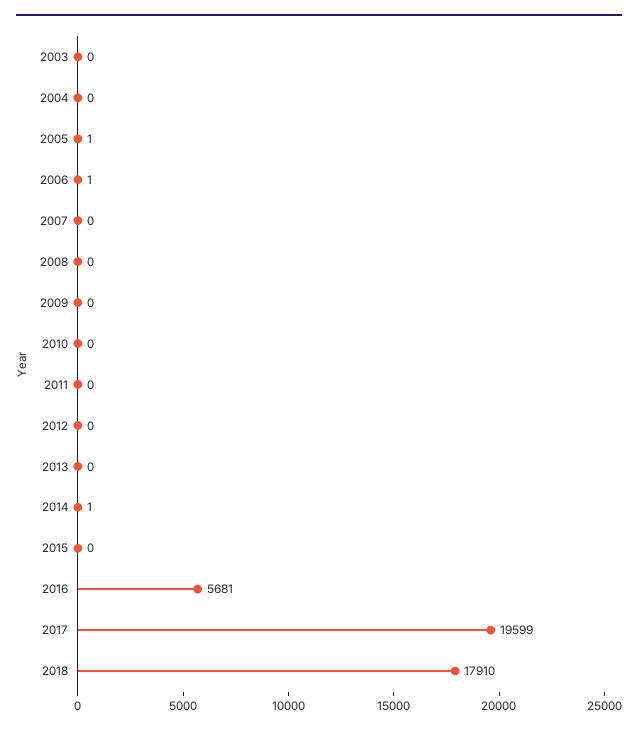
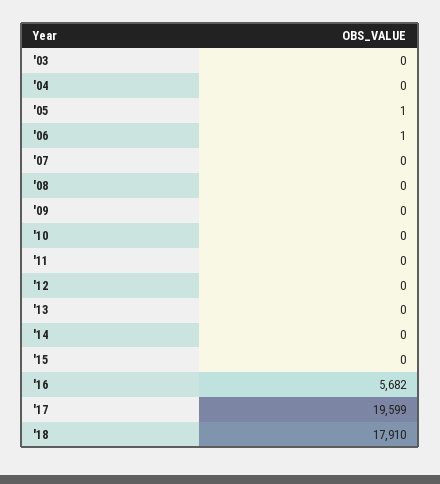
  {
    "2003": 0,
    "2004": 0,
    "2005": 1,
    "2006": 1,
    "2007": 0,
    "2008": 0,
    "2009": 0,
    "2010": 0,
    "2011": 0,
    "2012": 0,
    "2013": 0,
-   "2014": 1,
+   "2014": 0,
    "2015": 0,
-   "2016": 5681,
+   "2016": 5682,
    "2017": 19599,
    "2018": 17910
  }

